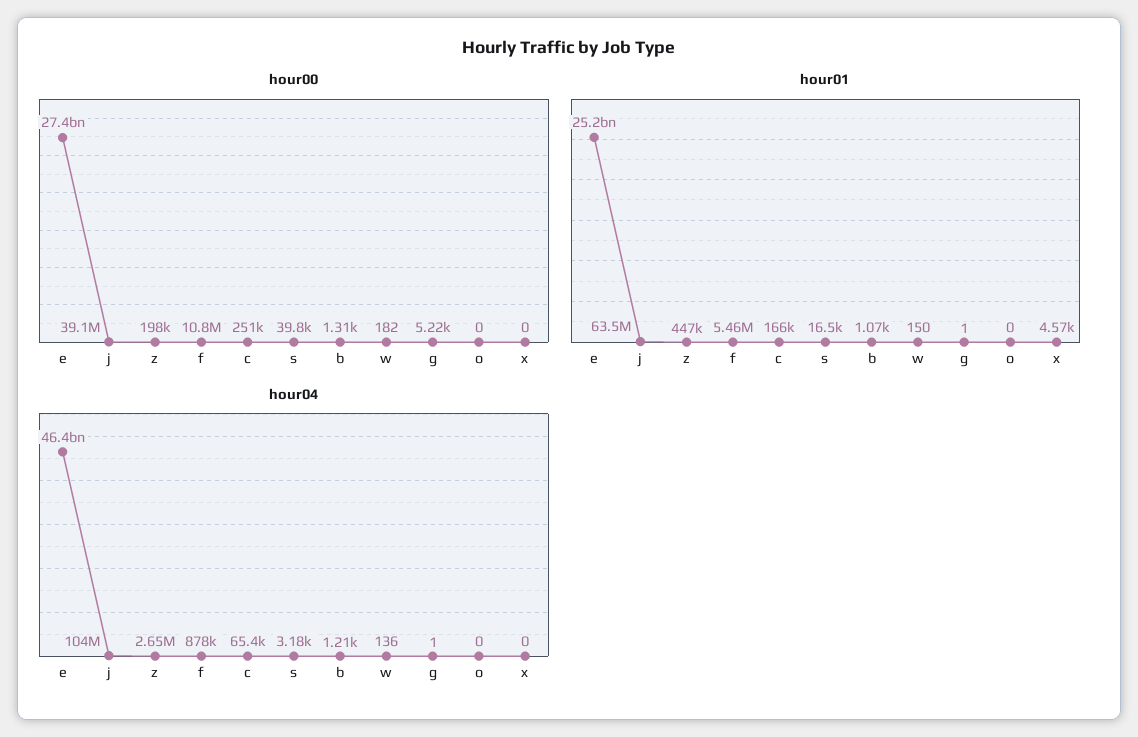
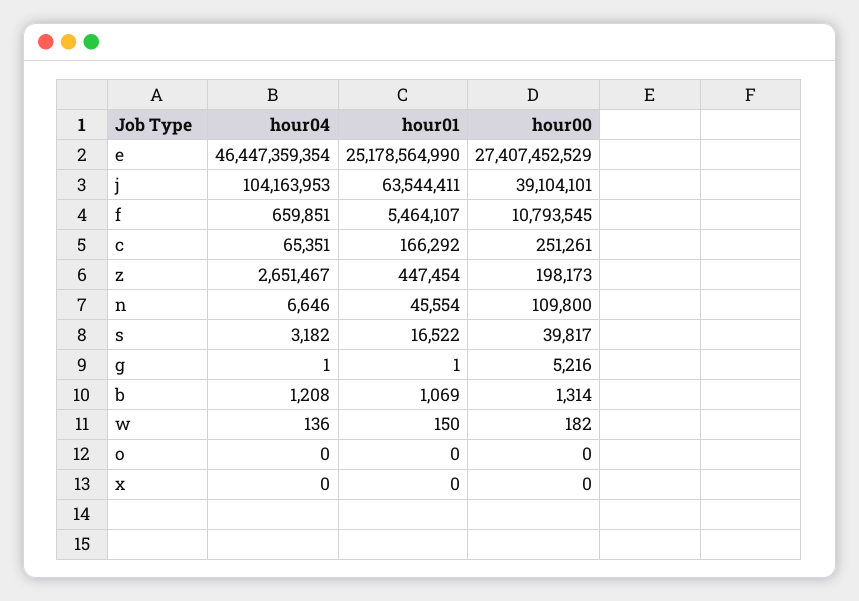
  {
    "hour00": {
      "e": 27407452529,
      "j": 39104101,
      "z": 198173,
      "f": 10793545,
      "c": 251261,
      "s": 39817,
      "b": 1314,
      "w": 182,
      "g": 5216,
      "o": 0,
-     "x": 0
+     "x": 0,
+     "n": 109800
    },
    "hour01": {
      "e": 25178564990,
      "j": 63544411,
      "z": 447454,
      "f": 5464107,
      "c": 166292,
      "s": 16522,
      "b": 1069,
      "w": 150,
      "g": 1,
      "o": 0,
-     "x": 4570
+     "x": 0,
+     "n": 45554
    },
    "hour04": {
      "e": 46447359354,
      "j": 104163953,
      "z": 2651467,
-     "f": 878000,
+     "f": 659851,
      "c": 65351,
      "s": 3182,
      "b": 1208,
      "w": 136,
      "g": 1,
      "o": 0,
-     "x": 0
+     "x": 0,
+     "n": 6646
    }
  }

